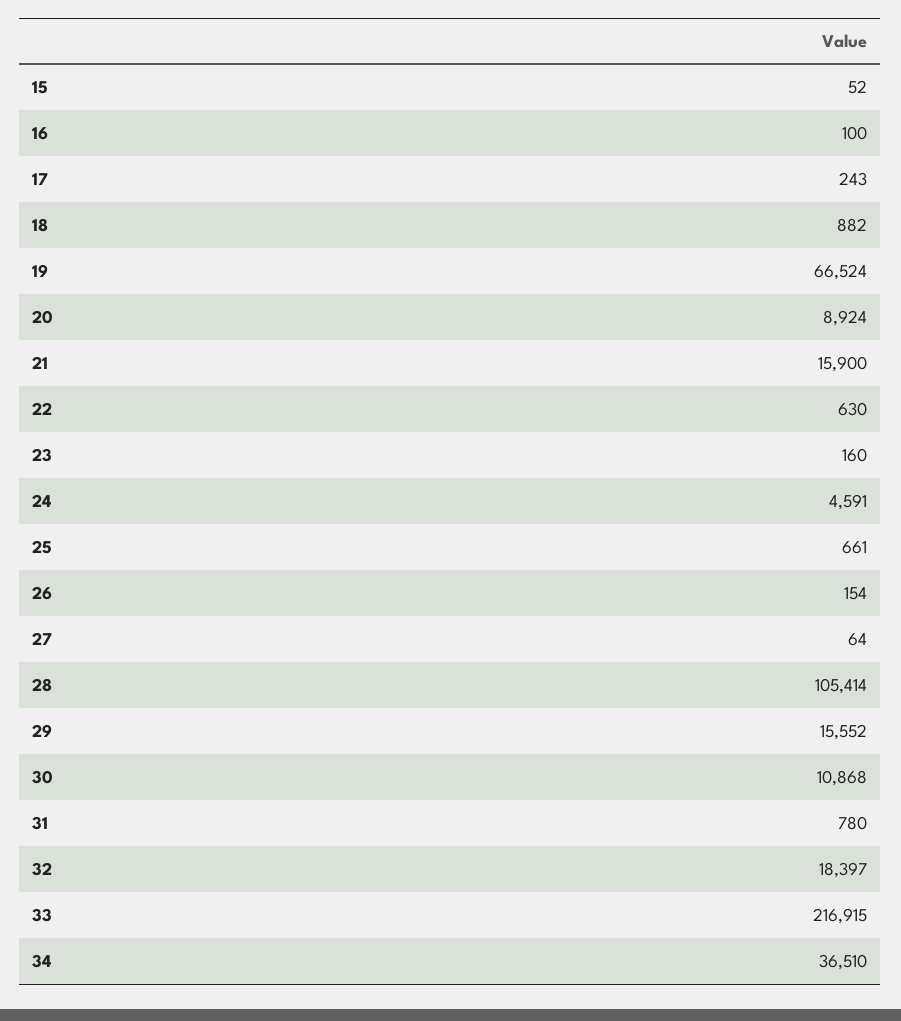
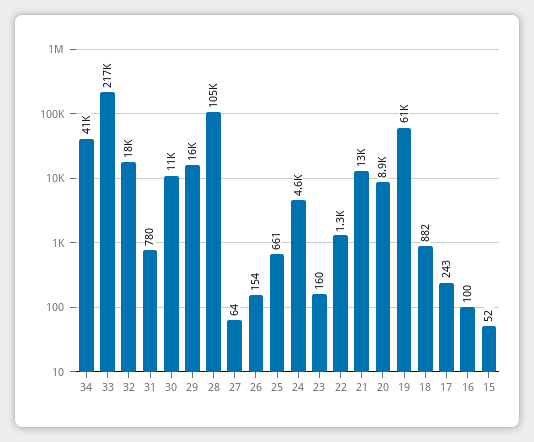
  {
    "15": 52,
    "16": 100,
    "17": 243,
    "18": 882,
-   "19": 66524,
+   "19": 61000,
    "20": 8924,
-   "21": 15900,
+   "21": 13000,
-   "22": 630,
+   "22": 1300,
    "23": 160,
    "24": 4591,
    "25": 661,
    "26": 154,
    "27": 64,
    "28": 105414,
    "29": 15552,
    "30": 10868,
    "31": 780,
    "32": 18397,
    "33": 216915,
-   "34": 36510
+   "34": 41000
  }

